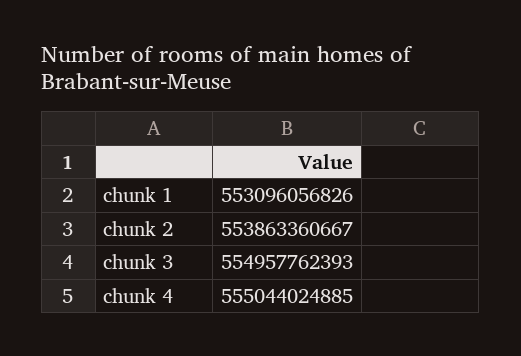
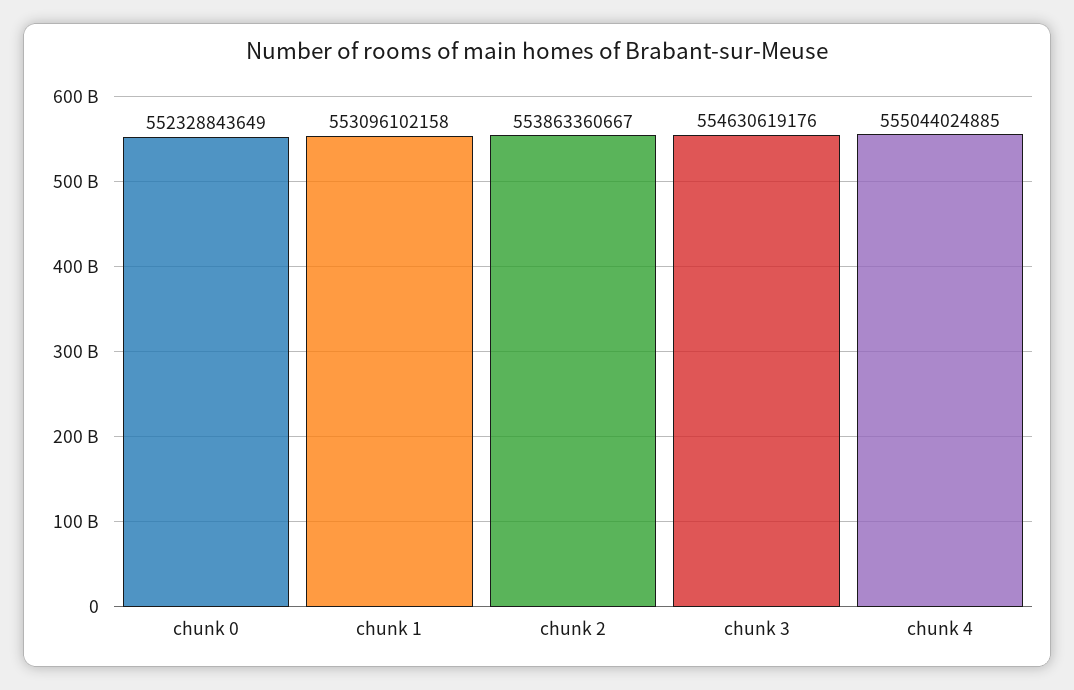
  {
-   "chunk 1": 553096056826,
+   "chunk 1": 553096102158,
    "chunk 2": 553863360667,
-   "chunk 3": 554957762393,
+   "chunk 3": 554630619176,
-   "chunk 4": 555044024885
+   "chunk 4": 555044024885,
+   "chunk 0": 552328843649
  }

